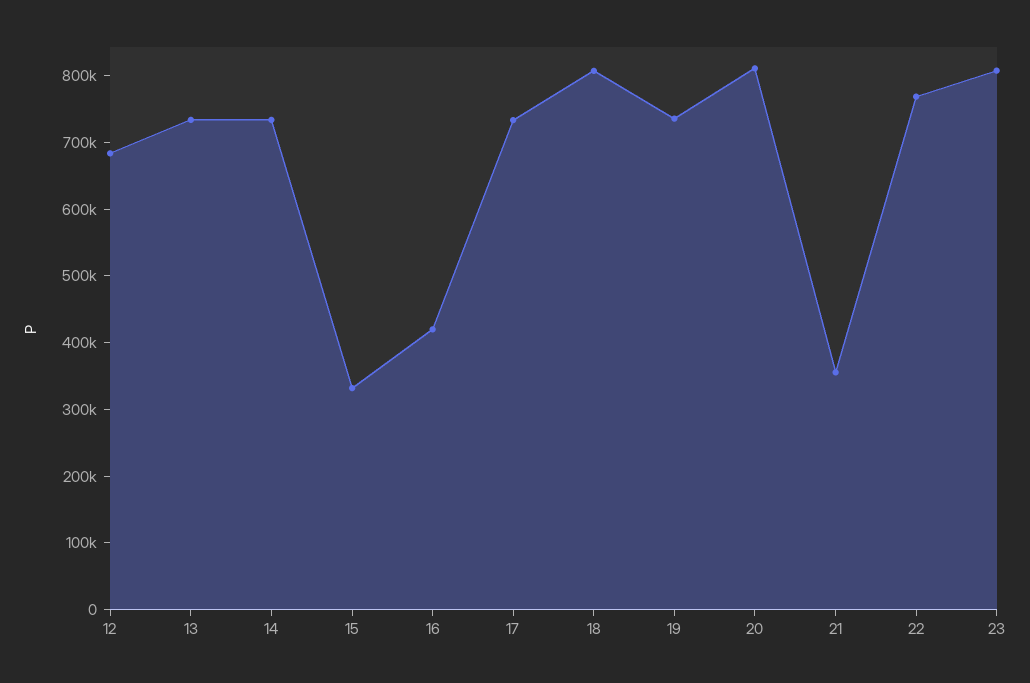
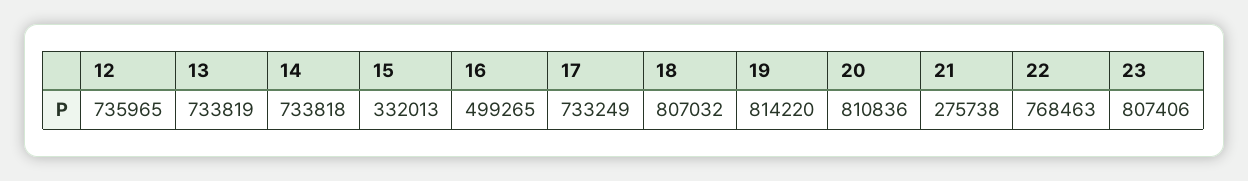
  {
-   "12": 680000,
+   "12": 735965,
    "13": 733819,
    "14": 733818,
    "15": 332013,
-   "16": 420000,
+   "16": 499265,
    "17": 733249,
    "18": 807032,
-   "19": 740000,
+   "19": 814220,
    "20": 810836,
-   "21": 360000,
+   "21": 275738,
    "22": 768463,
    "23": 807406
  }

